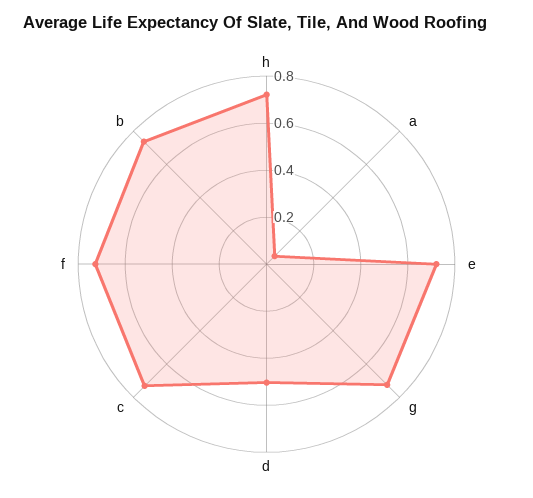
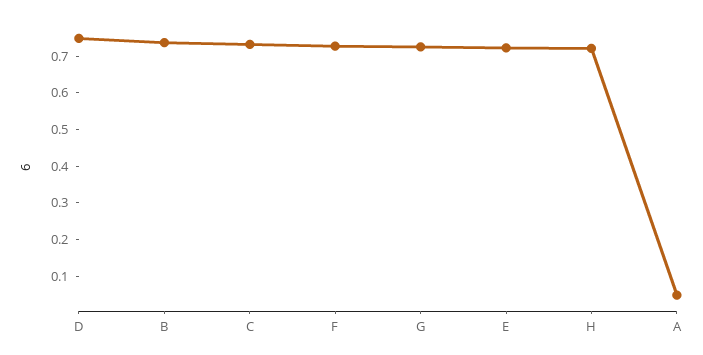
  {
    "h": 0.725,
    "a": 0.05,
    "e": 0.725,
    "g": 0.725,
-   "d": 0.5,
+   "d": 0.75,
    "c": 0.725,
    "f": 0.725,
    "b": 0.725
  }

